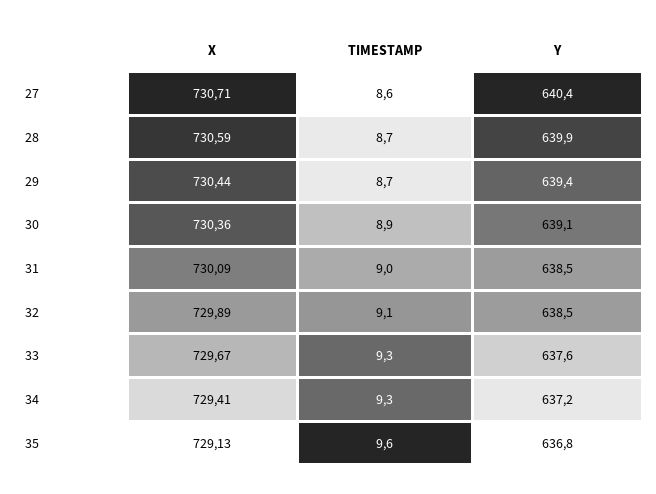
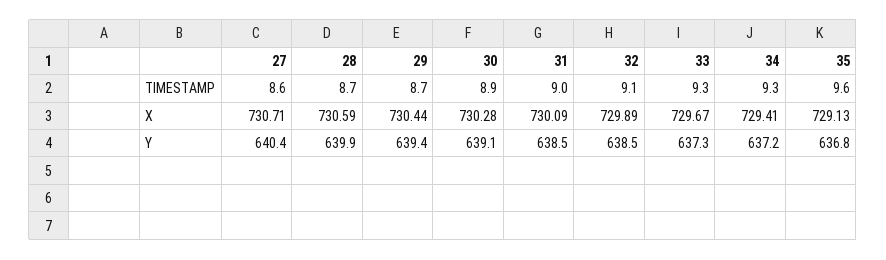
  {
    "X": {
      "27": 730.71,
      "28": 730.59,
      "29": 730.44,
-     "30": 730.36,
+     "30": 730.28,
      "31": 730.09,
      "32": 729.89,
      "33": 729.67,
      "34": 729.41,
      "35": 729.13
    },
    "TIMESTAMP": {
      "27": 8.6,
      "28": 8.7,
      "29": 8.7,
      "30": 8.9,
      "31": 9,
      "32": 9.1,
      "33": 9.3,
      "34": 9.3,
      "35": 9.6
    },
    "Y": {
      "27": 640.4,
      "28": 639.9,
      "29": 639.4,
      "30": 639.1,
      "31": 638.5,
      "32": 638.5,
-     "33": 637.6,
+     "33": 637.3,
      "34": 637.2,
      "35": 636.8
    }
  }

